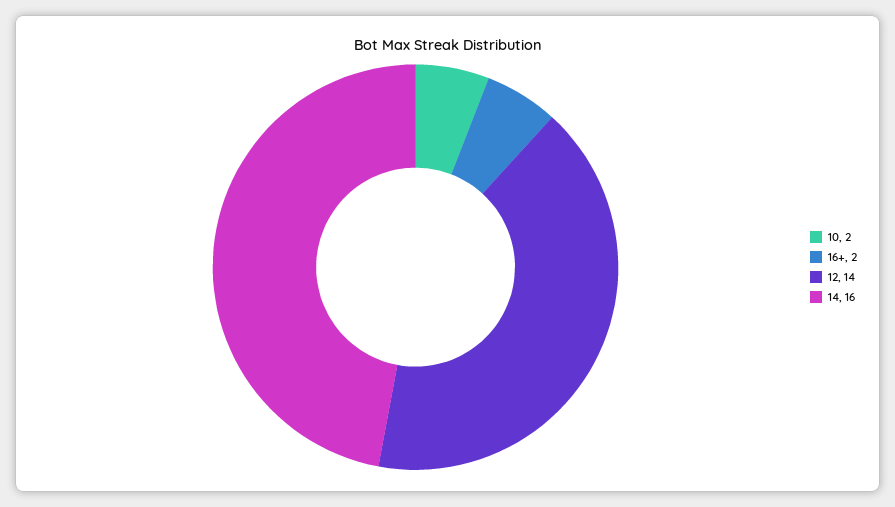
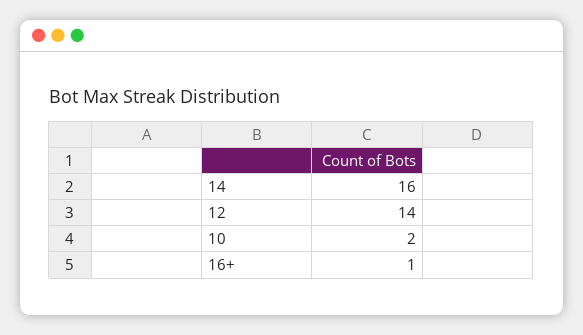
  {
    "10": 2,
-   "16+": 2,
+   "16+": 1,
    "12": 14,
    "14": 16
  }

